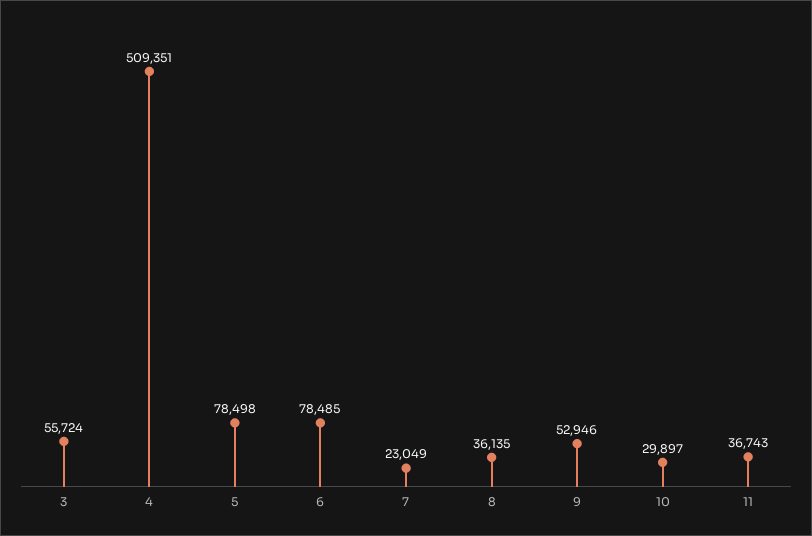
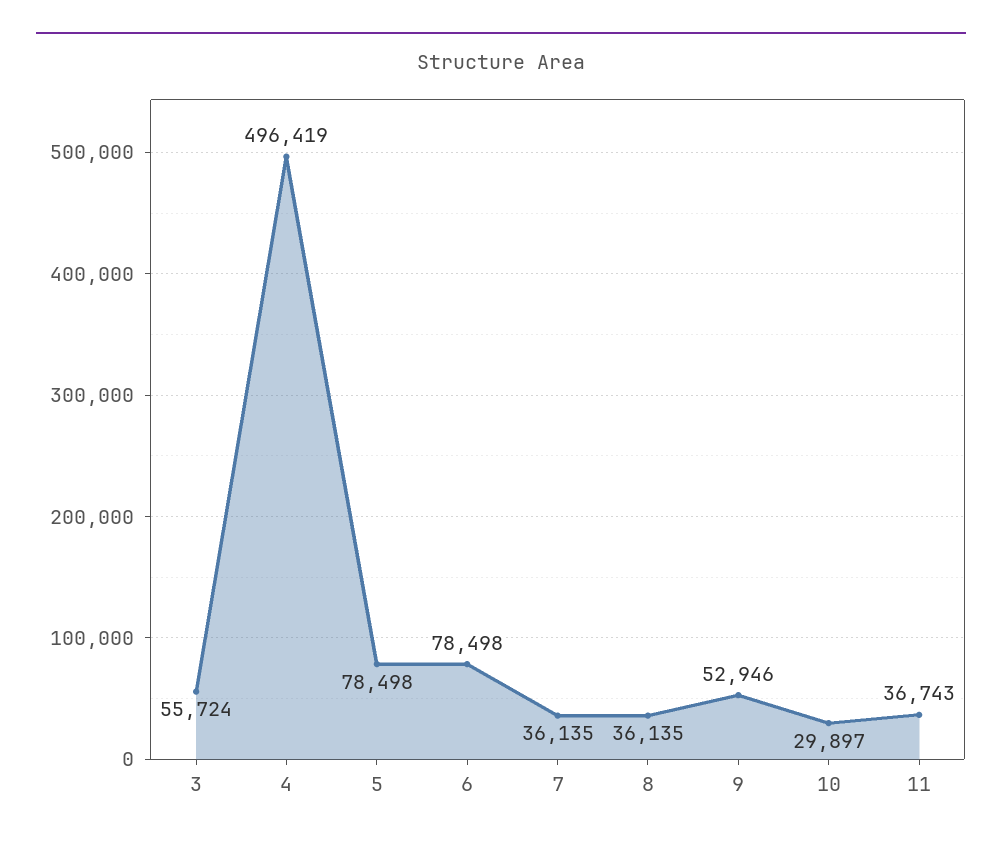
  {
    "3": 55724,
-   "4": 509351,
+   "4": 496419,
    "5": 78498,
-   "6": 78485,
+   "6": 78498,
-   "7": 23049,
+   "7": 36135,
    "8": 36135,
    "9": 52946,
    "10": 29897,
    "11": 36743
  }

